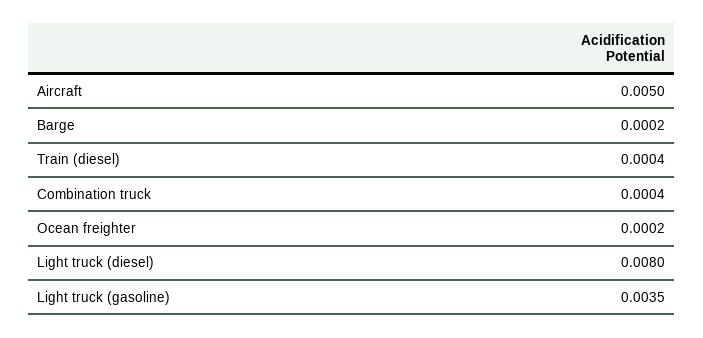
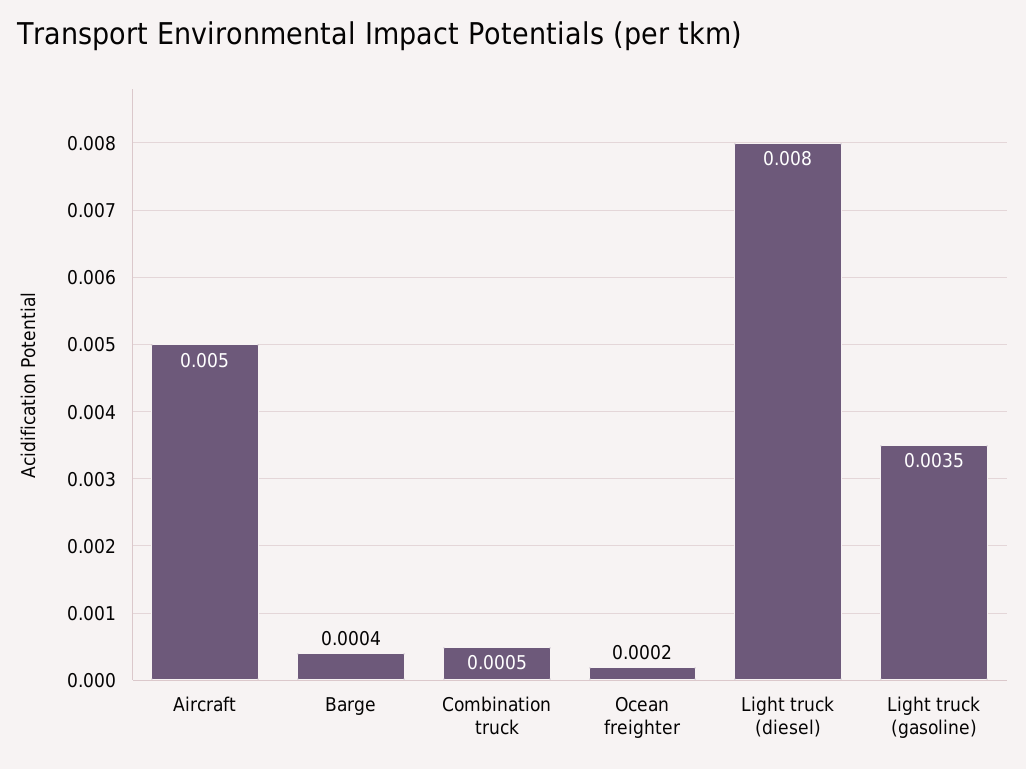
  {
    "Aircraft": 0.005,
-   "Barge": 0.0002,
+   "Barge": 0.0004,
-   "Train (diesel)": 0.0004,
-   "Combination truck": 0.0004,
+   "Combination truck": 0.0005,
    "Ocean freighter": 0.0002,
    "Light truck (diesel)": 0.008,
    "Light truck (gasoline)": 0.0035
  }

